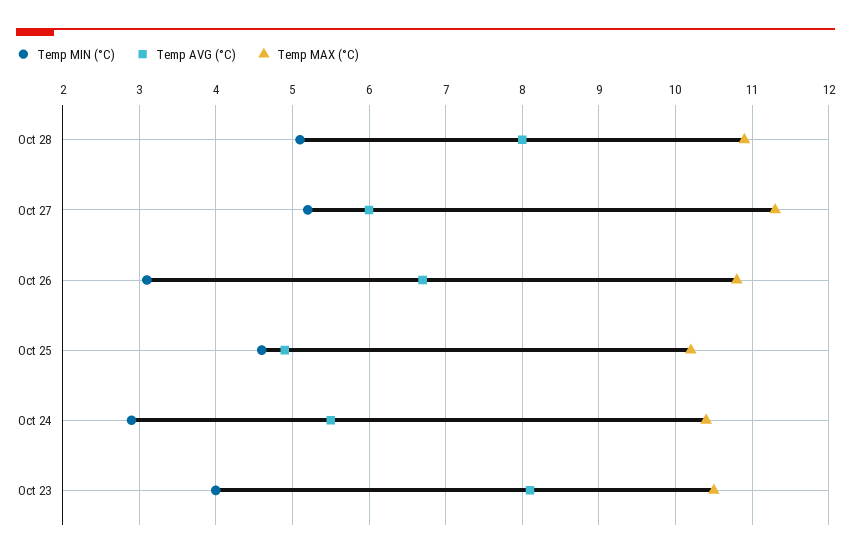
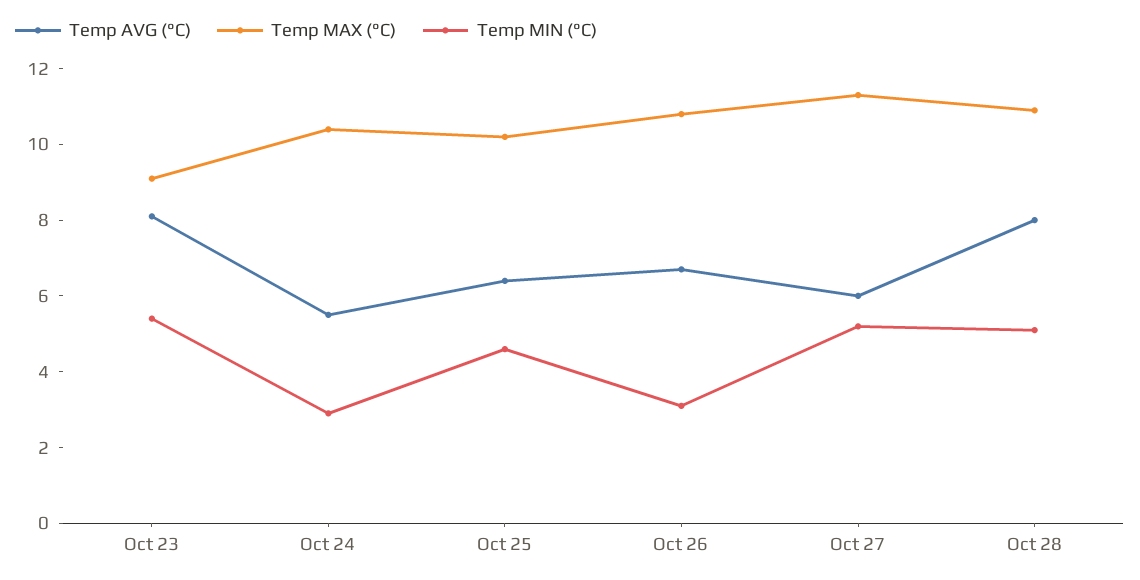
  {
    "Temp MIN (°C)": {
      "Oct 28": 5.1,
      "Oct 27": 5.2,
      "Oct 26": 3.1,
      "Oct 25": 4.6,
      "Oct 24": 2.9,
-     "Oct 23": 4
+     "Oct 23": 5.5
    },
    "Temp AVG (°C)": {
      "Oct 28": 8,
      "Oct 27": 6,
      "Oct 26": 6.7,
-     "Oct 25": 4.9,
+     "Oct 25": 6.5,
      "Oct 24": 5.5,
      "Oct 23": 8.1
    },
    "Temp MAX (°C)": {
      "Oct 28": 10.9,
      "Oct 27": 11.3,
      "Oct 26": 10.8,
      "Oct 25": 10.2,
      "Oct 24": 10.4,
-     "Oct 23": 10.5
+     "Oct 23": 9
    }
  }

